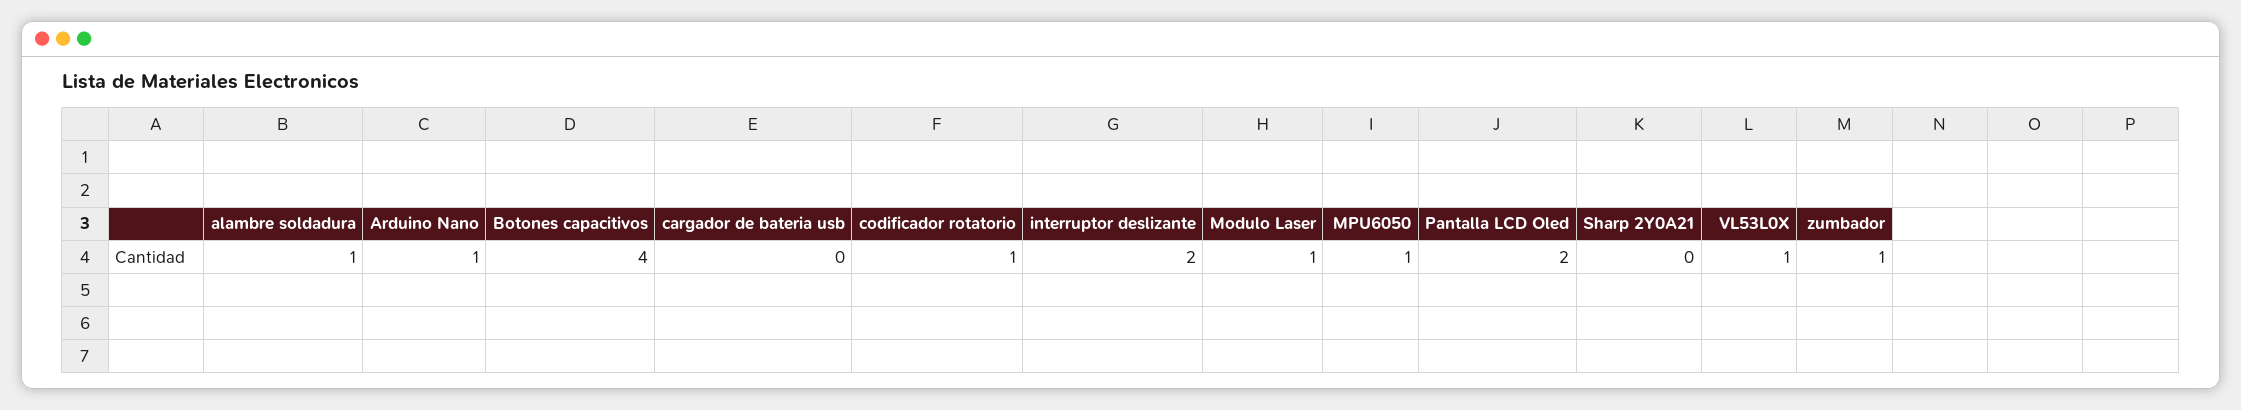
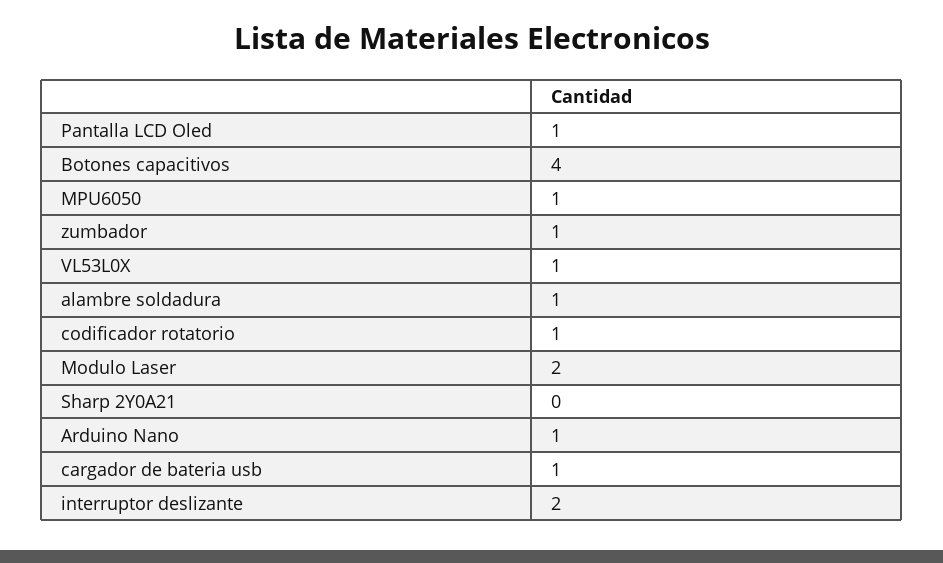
  {
    "alambre soldadura": 1,
    "Arduino Nano": 1,
    "Botones capacitivos": 4,
-   "cargador de bateria usb": 0,
+   "cargador de bateria usb": 1,
    "codificador rotatorio": 1,
    "interruptor deslizante": 2,
-   "Modulo Laser": 1,
+   "Modulo Laser": 2,
    "MPU6050": 1,
-   "Pantalla LCD Oled": 2,
+   "Pantalla LCD Oled": 1,
    "Sharp 2Y0A21": 0,
    "VL53L0X": 1,
    "zumbador": 1
  }

